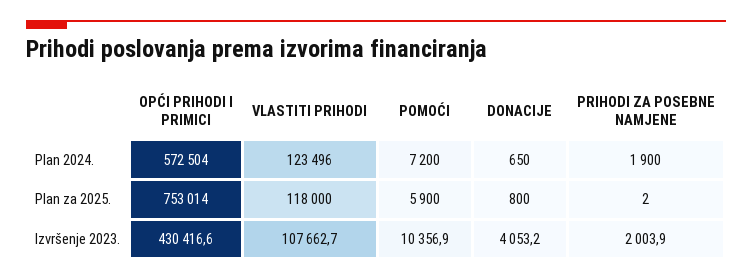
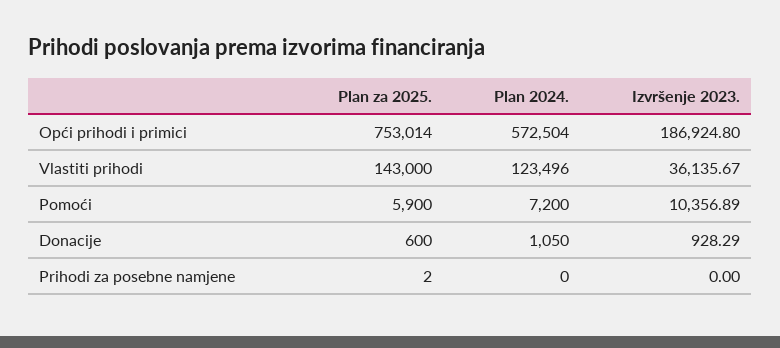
  {
    "OPĆI PRIHODI I PRIMICI": {
      "Plan 2024.": 572504,
      "Plan za 2025.": 753014,
-     "Izvršenje 2023.": 430416.6
+     "Izvršenje 2023.": 186924.8
    },
    "VLASTITI PRIHODI": {
      "Plan 2024.": 123496,
-     "Plan za 2025.": 118000,
+     "Plan za 2025.": 143000,
-     "Izvršenje 2023.": 107662.7
+     "Izvršenje 2023.": 36135.67
    },
    "POMOĆI": {
      "Plan 2024.": 7200,
      "Plan za 2025.": 5900,
      "Izvršenje 2023.": 10356.89
    },
    "DONACIJE": {
-     "Plan 2024.": 650,
+     "Plan 2024.": 1050,
-     "Plan za 2025.": 800,
+     "Plan za 2025.": 600,
-     "Izvršenje 2023.": 4053.2
+     "Izvršenje 2023.": 928.29
    },
    "PRIHODI ZA POSEBNE NAMJENE": {
-     "Plan 2024.": 1900,
+     "Plan 2024.": 0,
      "Plan za 2025.": 2,
-     "Izvršenje 2023.": 2003.9
+     "Izvršenje 2023.": 0
    }
  }

